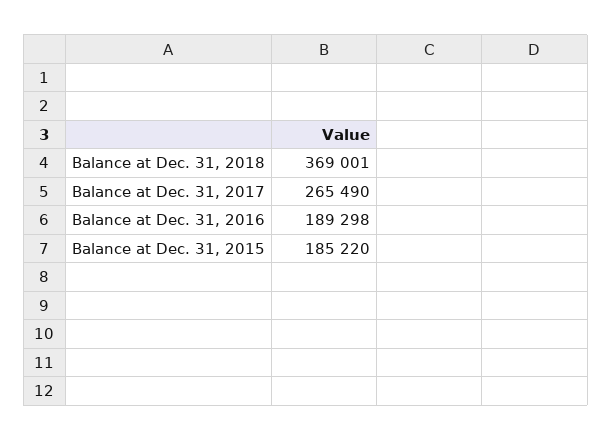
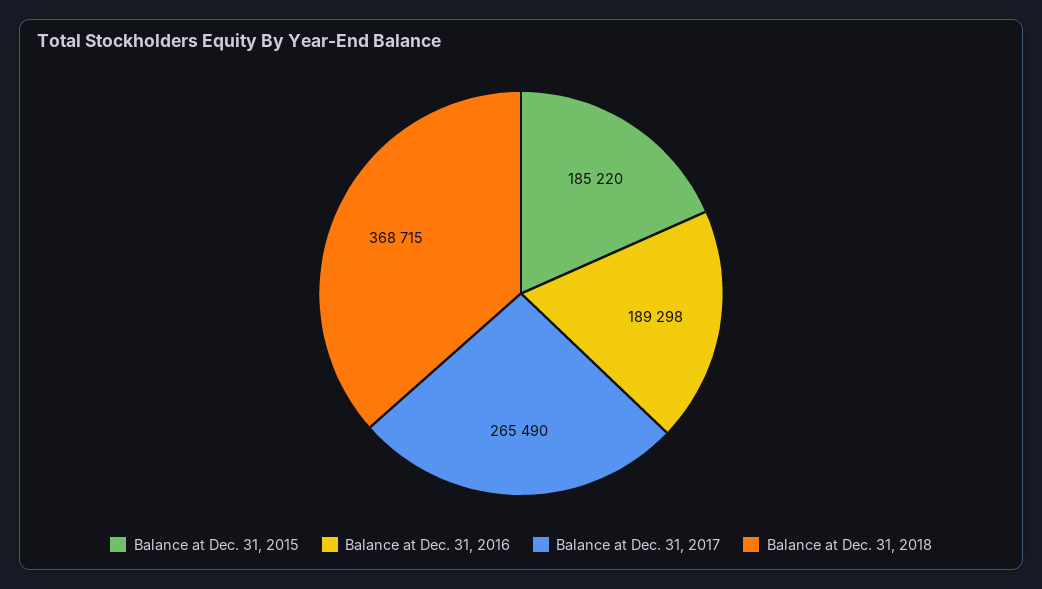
  {
-   "Balance at Dec. 31, 2018": 369001,
+   "Balance at Dec. 31, 2018": 368715,
    "Balance at Dec. 31, 2017": 265490,
    "Balance at Dec. 31, 2016": 189298,
    "Balance at Dec. 31, 2015": 185220
  }

